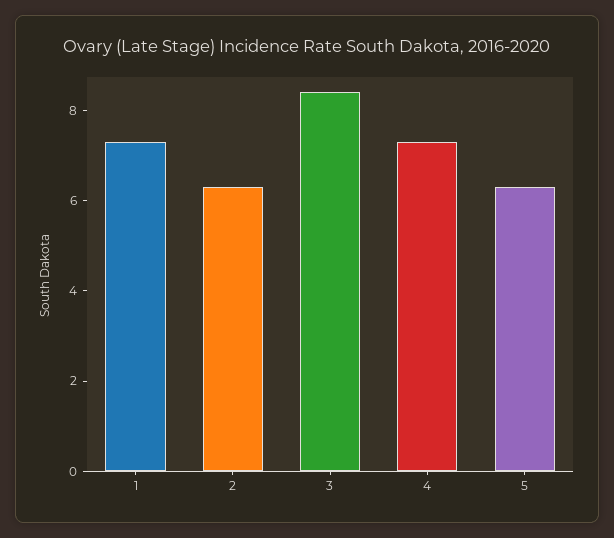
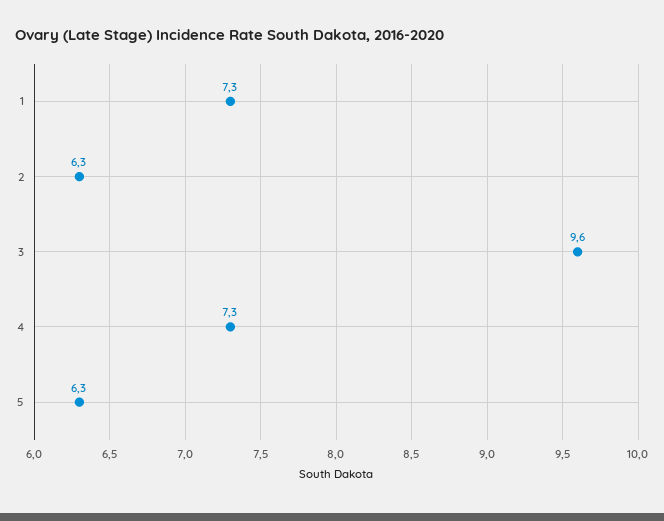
  {
    "1": 7.3,
    "2": 6.3,
-   "3": 8.5,
+   "3": 9.6,
    "4": 7.3,
    "5": 6.3
  }

